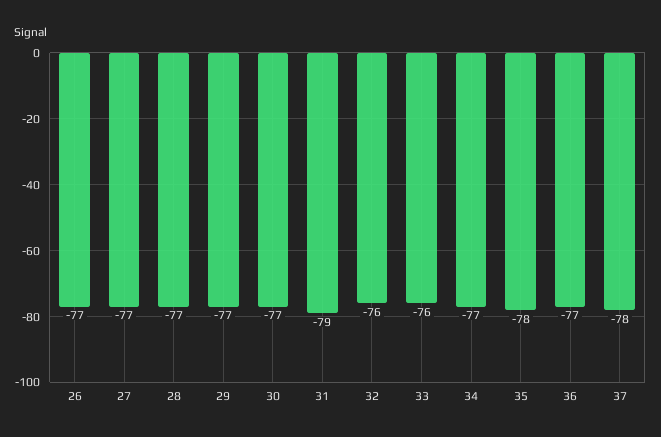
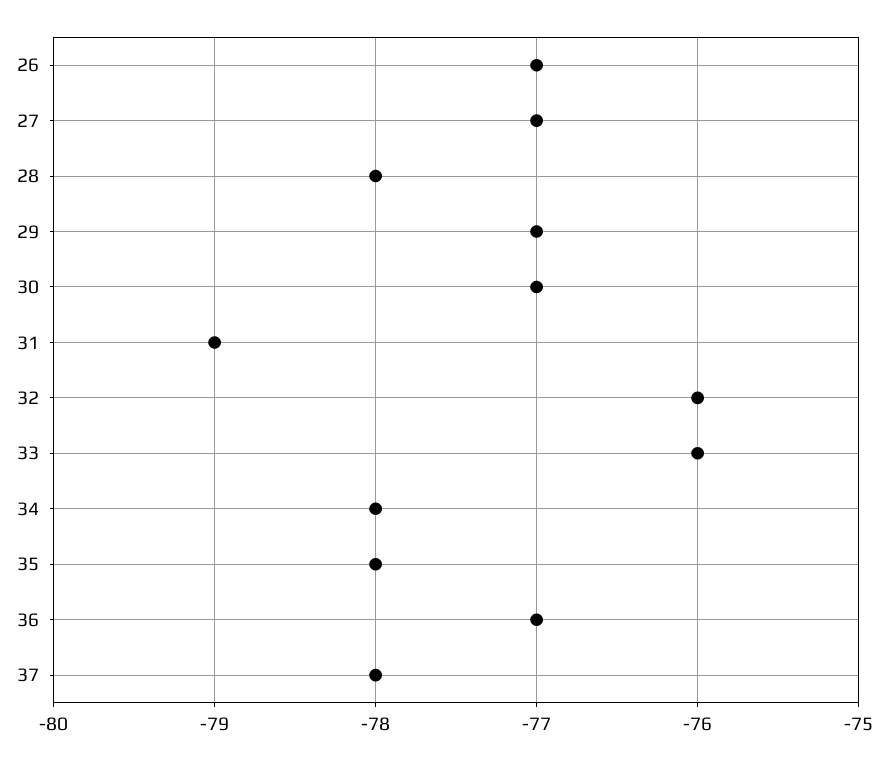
  {
    "26": -77,
    "27": -77,
-   "28": -77,
+   "28": -78,
    "29": -77,
    "30": -77,
    "31": -79,
    "32": -76,
    "33": -76,
-   "34": -77,
+   "34": -78,
    "35": -78,
    "36": -77,
    "37": -78
  }

